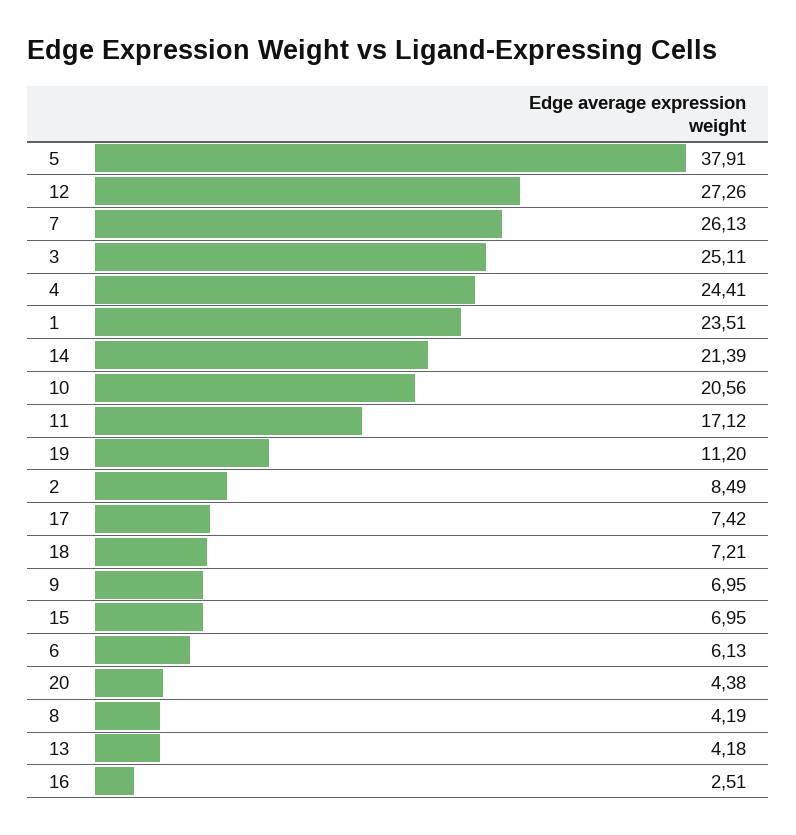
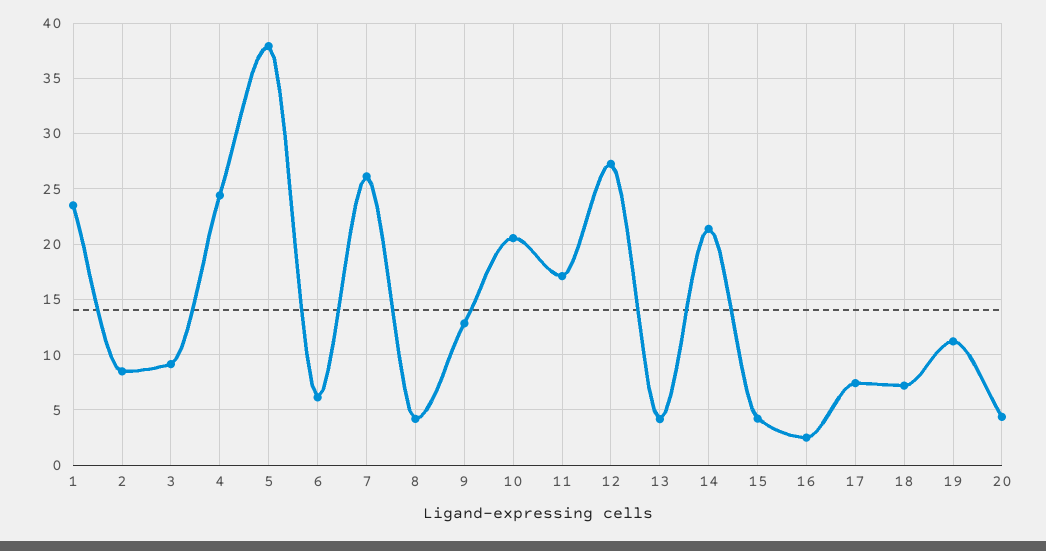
  {
    "5": 37.91,
    "12": 27.26,
    "7": 26.13,
-   "3": 25.11,
+   "3": 9,
    "4": 24.41,
    "1": 23.51,
    "14": 21.39,
    "10": 20.56,
    "11": 17.12,
    "19": 11.2,
    "2": 8.49,
    "17": 7.42,
    "18": 7.21,
-   "9": 6.95,
+   "9": 13,
-   "15": 6.95,
+   "15": 4,
    "6": 6.13,
    "20": 4.38,
    "8": 4.19,
    "13": 4.18,
    "16": 2.51
  }

